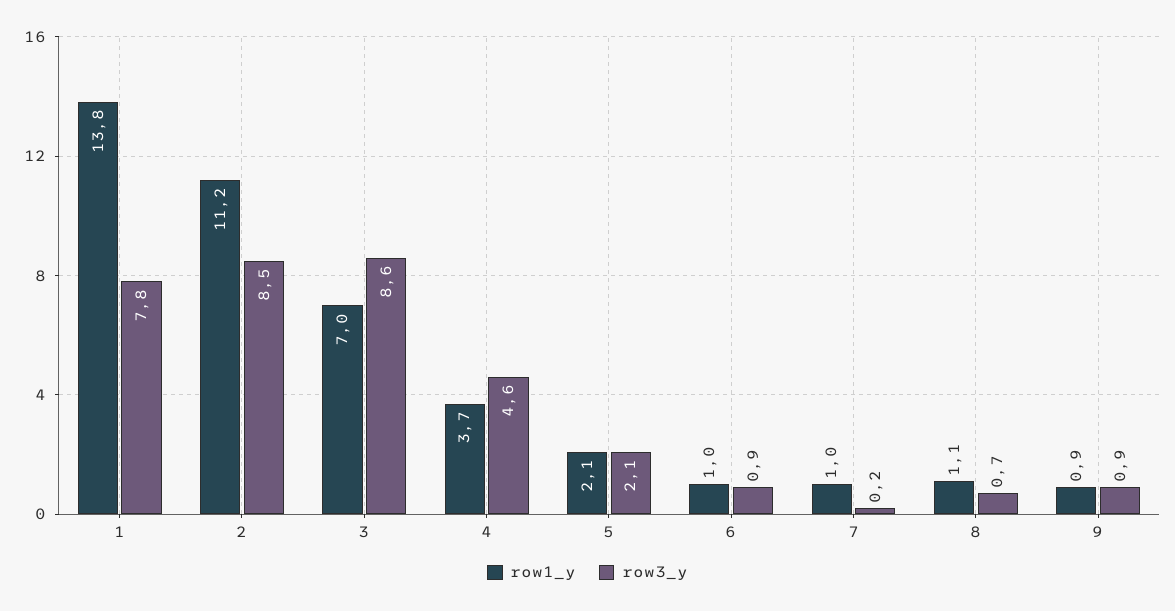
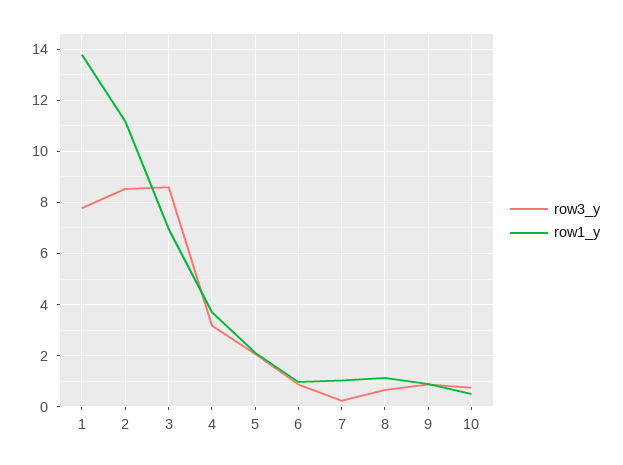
  {
    "row1_y": {
      "1": 13.8,
      "2": 11.2,
      "3": 7,
      "4": 3.7,
      "5": 2.1,
      "6": 1,
      "7": 1,
      "8": 1.1,
-     "9": 0.9
+     "9": 0.9,
+     "10": 0.5
    },
    "row3_y": {
      "1": 7.8,
      "2": 8.5,
      "3": 8.6,
-     "4": 4.6,
+     "4": 3.25,
      "5": 2.1,
      "6": 0.9,
      "7": 0.2,
      "8": 0.7,
-     "9": 0.9
+     "9": 0.9,
+     "10": 0.75
    }
  }

